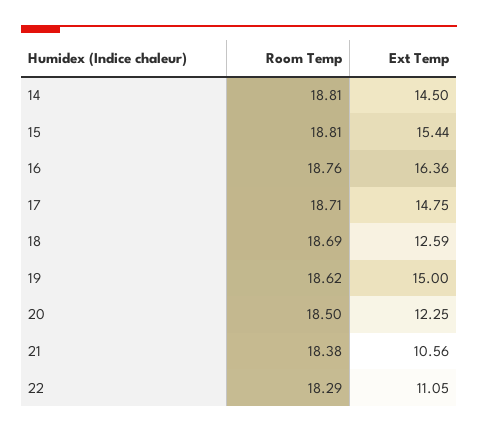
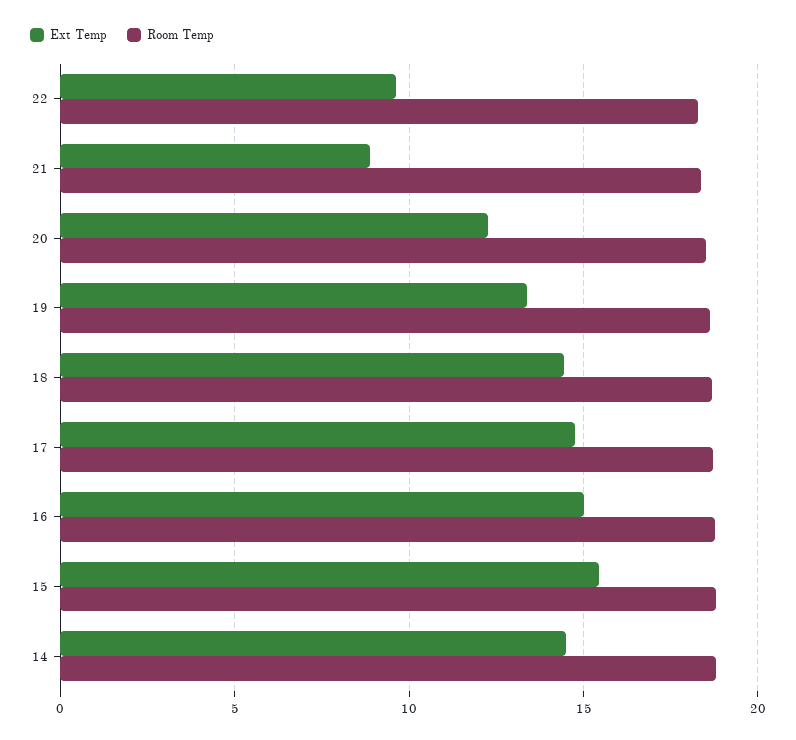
  {
    "Room Temp": {
      "14": 18.81,
      "15": 18.81,
      "16": 18.76,
      "17": 18.71,
      "18": 18.69,
      "19": 18.62,
      "20": 18.5,
      "21": 18.38,
      "22": 18.29
    },
    "Ext Temp": {
      "14": 14.5,
      "15": 15.44,
-     "16": 16.36,
+     "16": 15,
      "17": 14.75,
-     "18": 12.59,
+     "18": 14.5,
-     "19": 15,
+     "19": 13.5,
      "20": 12.25,
-     "21": 10.56,
+     "21": 9,
-     "22": 11.05
+     "22": 9.5
    }
  }

